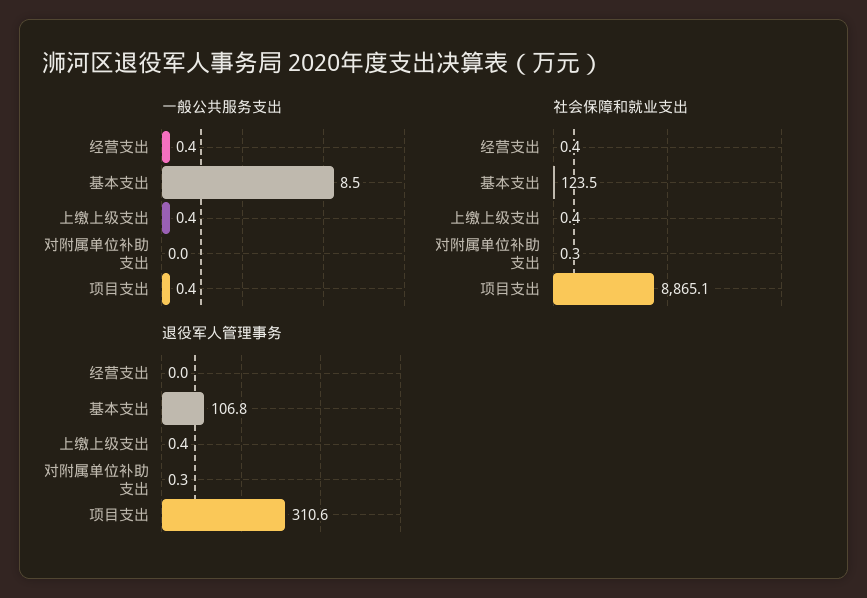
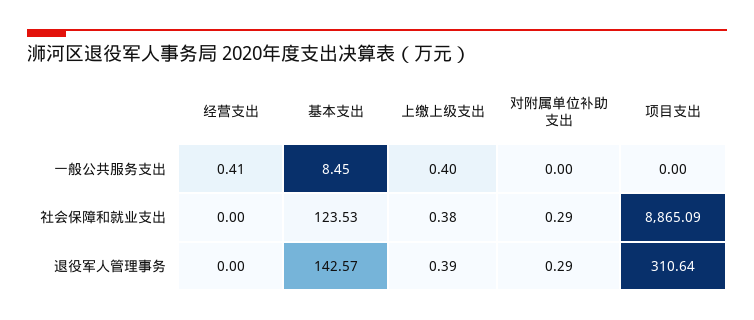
  {
    "一般公共服务支出": {
      "经营支出": 0.41,
      "基本支出": 8.45,
      "上缴上级支出": 0.4,
      "对附属单位补助支出": 0,
-     "项目支出": 0.4
+     "项目支出": 0
    },
    "社会保障和就业支出": {
-     "经营支出": 0.4,
+     "经营支出": 0,
      "基本支出": 123.53,
      "上缴上级支出": 0.38,
      "对附属单位补助支出": 0.29,
      "项目支出": 8865.09
    },
    "退役军人管理事务": {
      "经营支出": 0,
-     "基本支出": 106.8,
+     "基本支出": 142.57,
      "上缴上级支出": 0.39,
      "对附属单位补助支出": 0.29,
      "项目支出": 310.64
    }
  }

